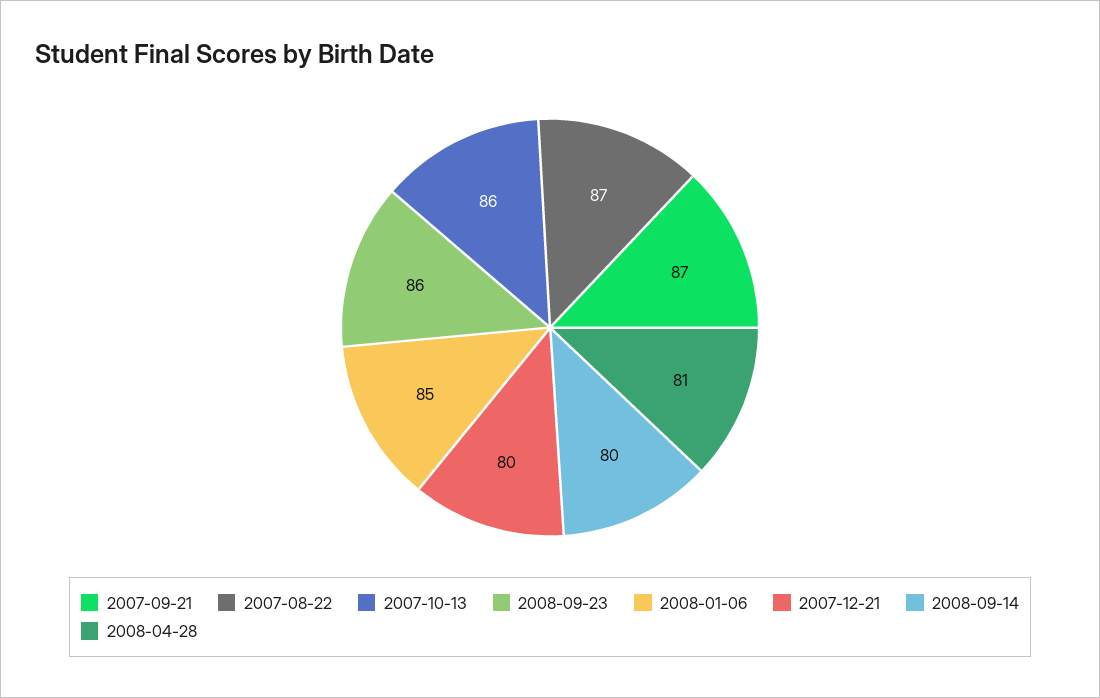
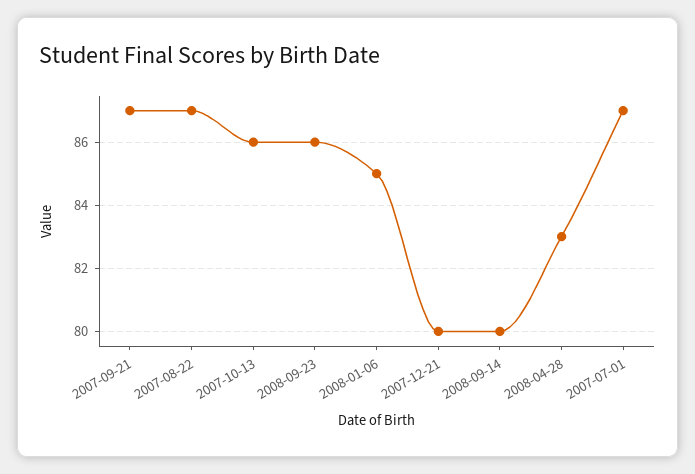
  {
    "2007-09-21": 87,
    "2007-08-22": 87,
    "2007-10-13": 86,
    "2008-09-23": 86,
    "2008-01-06": 85,
    "2007-12-21": 80,
    "2008-09-14": 80,
-   "2008-04-28": 81
+   "2008-04-28": 83,
+   "2007-07-01": 87
  }

